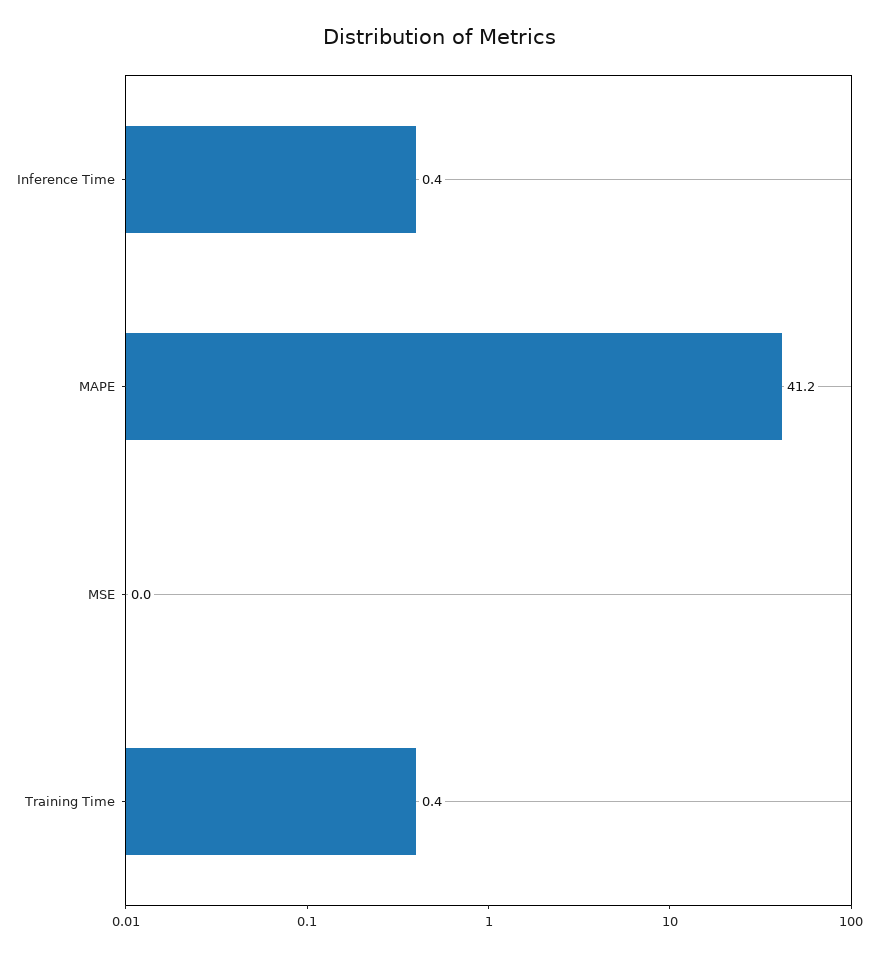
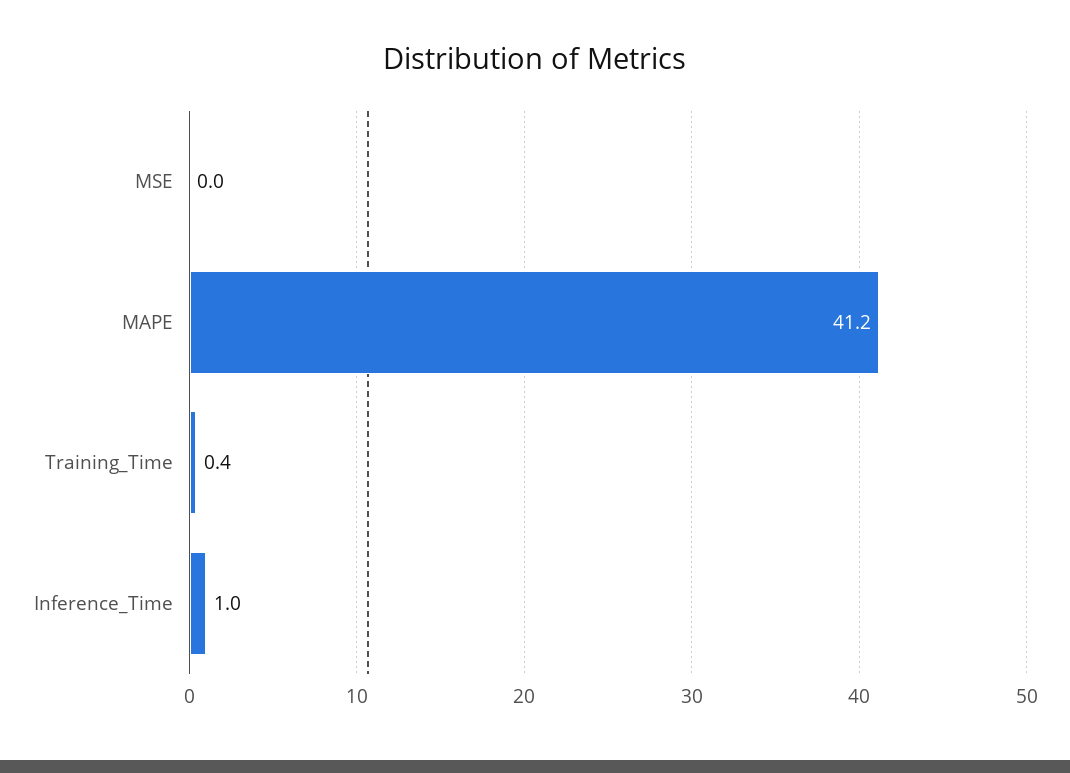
  {
-   "Inference Time": 0.4,
+   "Inference Time": 1,
    "MAPE": 41.2,
    "MSE": 0,
    "Training Time": 0.4
  }

